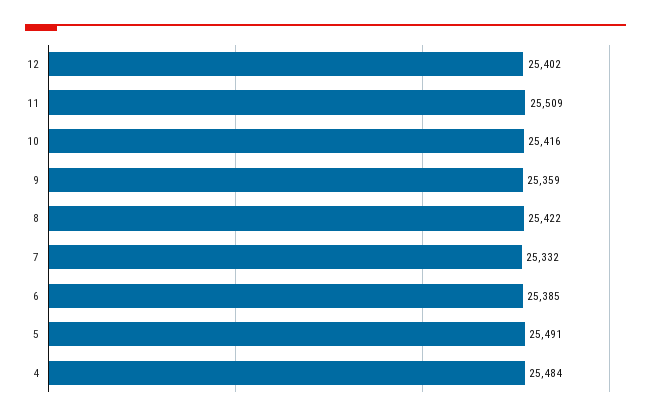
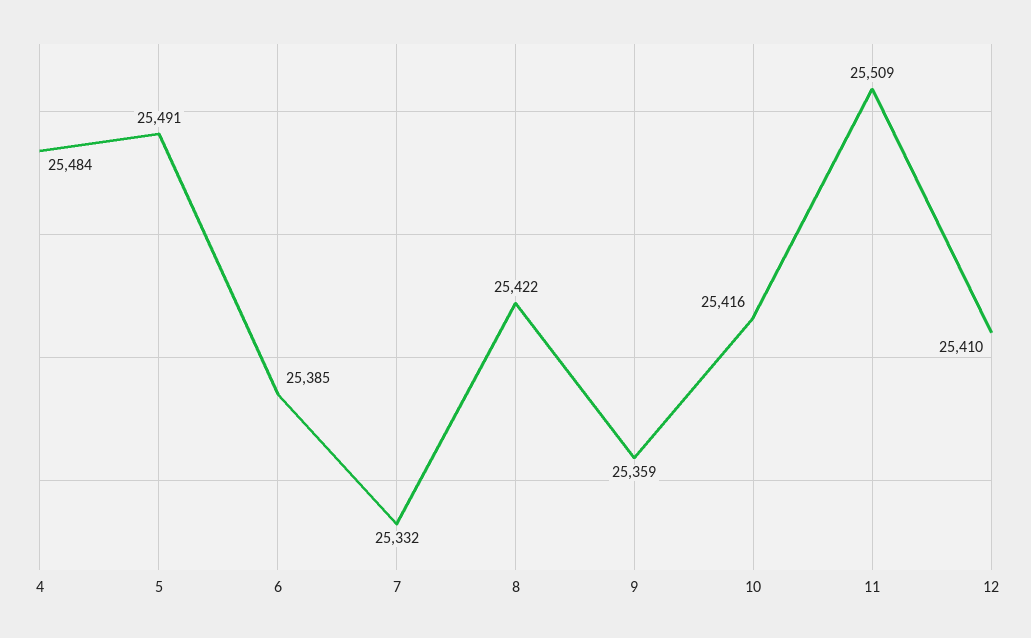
  {
-   "12": 25402,
+   "12": 25410,
    "11": 25509,
    "10": 25416,
    "9": 25359,
    "8": 25422,
    "7": 25332,
    "6": 25385,
    "5": 25491,
    "4": 25484
  }

